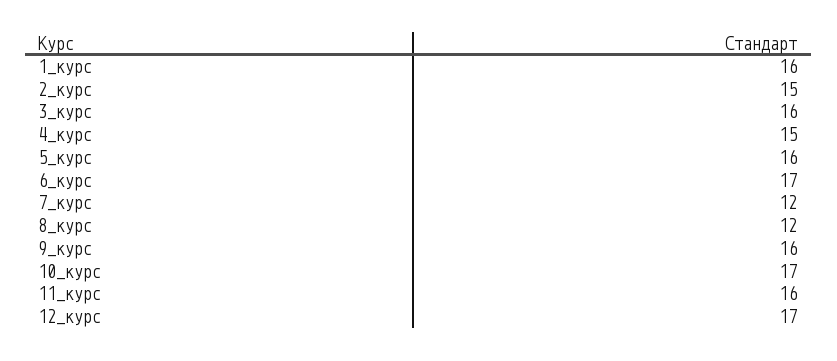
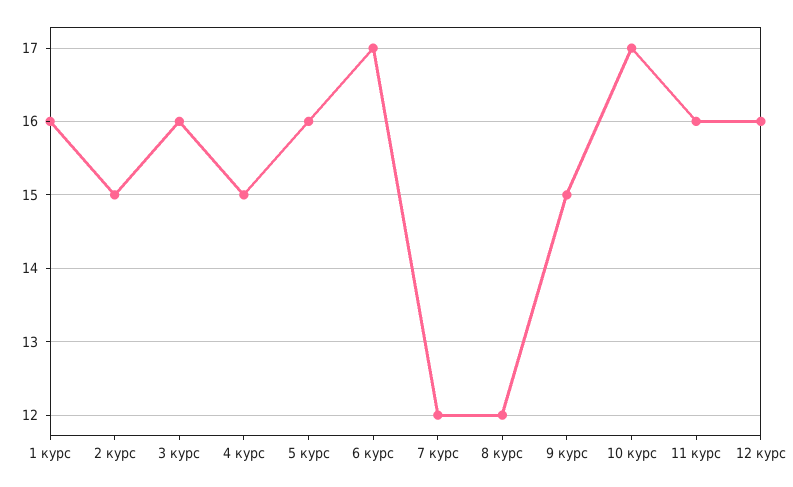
  {
    "1_курс": 16,
    "2_курс": 15,
    "3_курс": 16,
    "4_курс": 15,
    "5_курс": 16,
    "6_курс": 17,
    "7_курс": 12,
    "8_курс": 12,
-   "9_курс": 16,
+   "9_курс": 15,
    "10_курс": 17,
    "11_курс": 16,
-   "12_курс": 17
+   "12_курс": 16
  }

